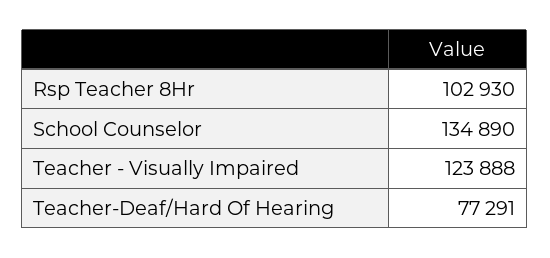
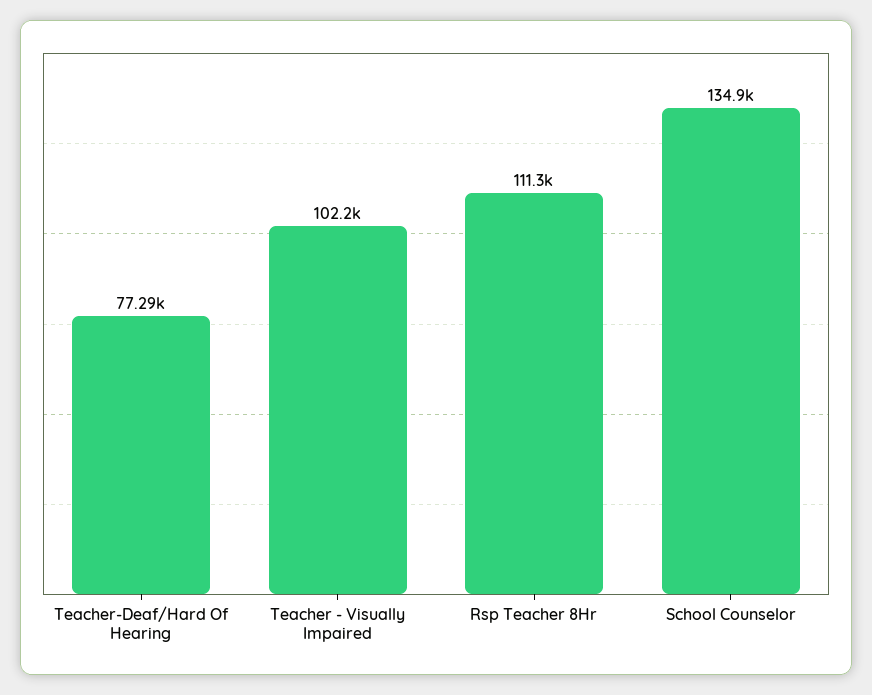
  {
-   "Rsp Teacher 8Hr": 102930,
+   "Rsp Teacher 8Hr": 111300,
    "School Counselor": 134890,
-   "Teacher - Visually Impaired": 123888,
+   "Teacher - Visually Impaired": 102200,
    "Teacher-Deaf/Hard Of Hearing": 77291
  }

